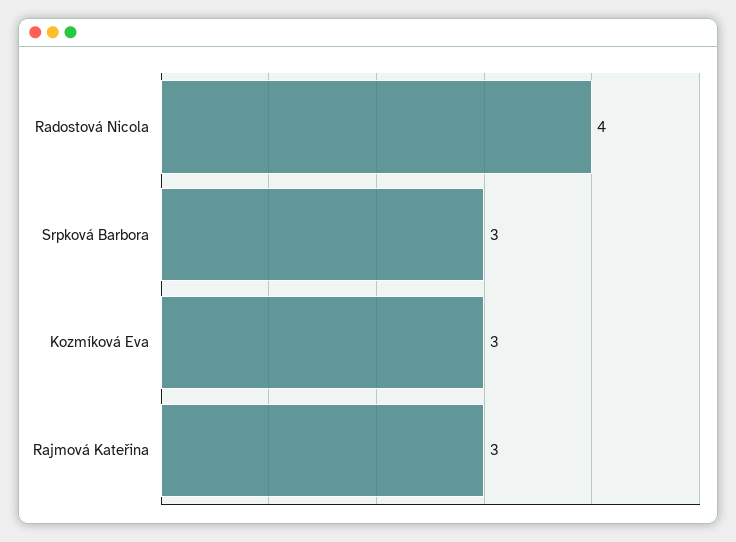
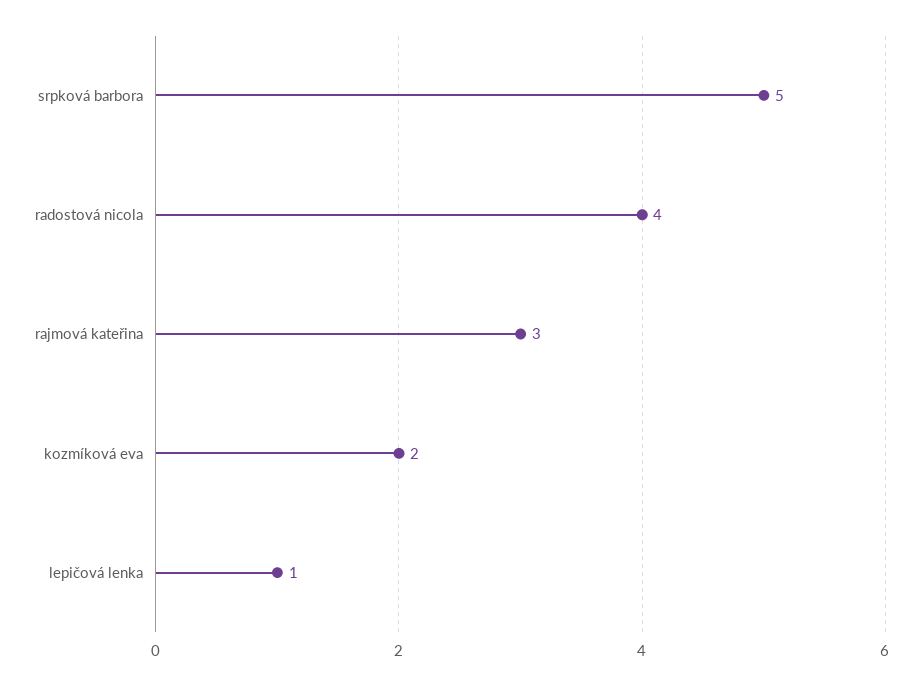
  {
    "Radostová Nicola": 4,
-   "Srpková Barbora": 3,
+   "Srpková Barbora": 5,
-   "Kozmíková Eva": 3,
+   "Kozmíková Eva": 2,
-   "Rajmová Kateřina": 3
+   "Rajmová Kateřina": 3,
+   "lepičová lenka": 1
  }

